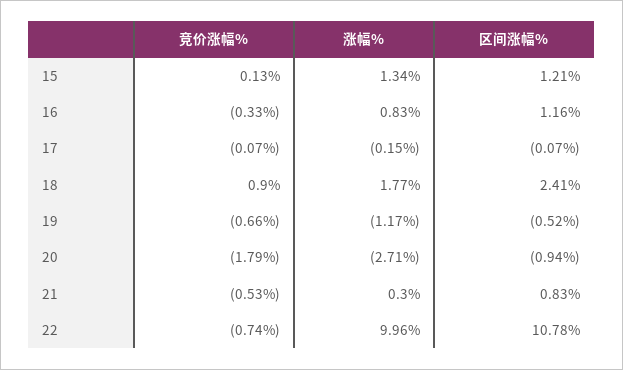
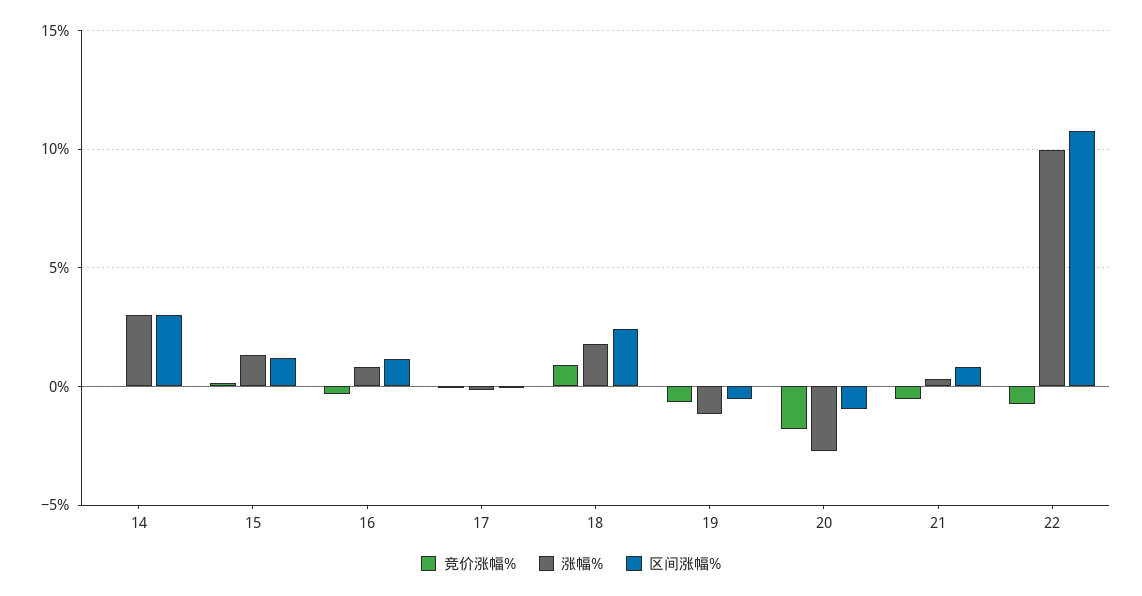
  {
    "竞价涨幅%": {
      "15": 0.13,
      "16": -0.33,
      "17": -0.07,
      "18": 0.9,
      "19": -0.66,
      "20": -1.79,
      "21": -0.53,
-     "22": -0.74
+     "22": -0.74,
+     "14": 0
    },
    "涨幅%": {
      "15": 1.34,
      "16": 0.83,
      "17": -0.15,
      "18": 1.77,
      "19": -1.17,
      "20": -2.71,
      "21": 0.3,
-     "22": 9.96
+     "22": 9.96,
+     "14": 3
    },
    "区间涨幅%": {
      "15": 1.21,
      "16": 1.16,
      "17": -0.07,
      "18": 2.41,
      "19": -0.52,
      "20": -0.94,
      "21": 0.83,
-     "22": 10.78
+     "22": 10.78,
+     "14": 3
    }
  }

